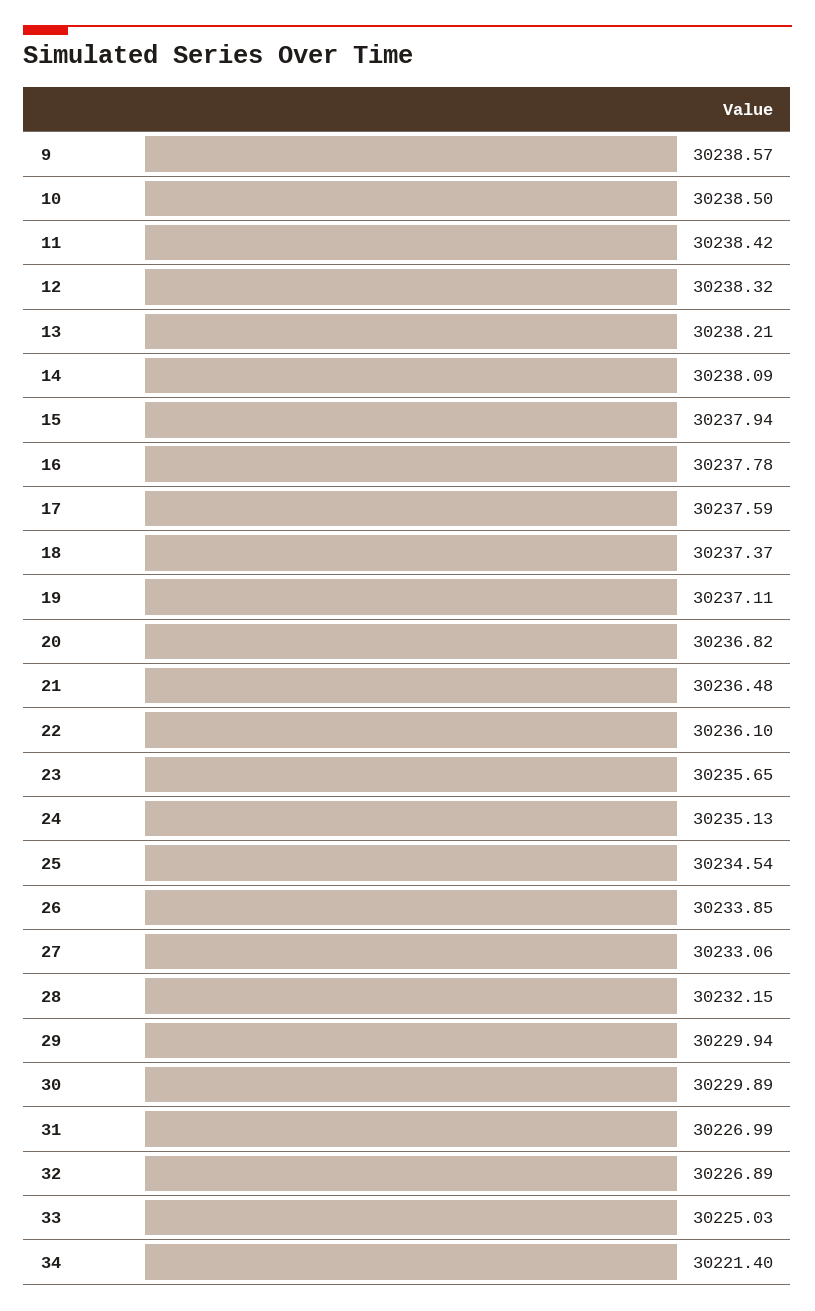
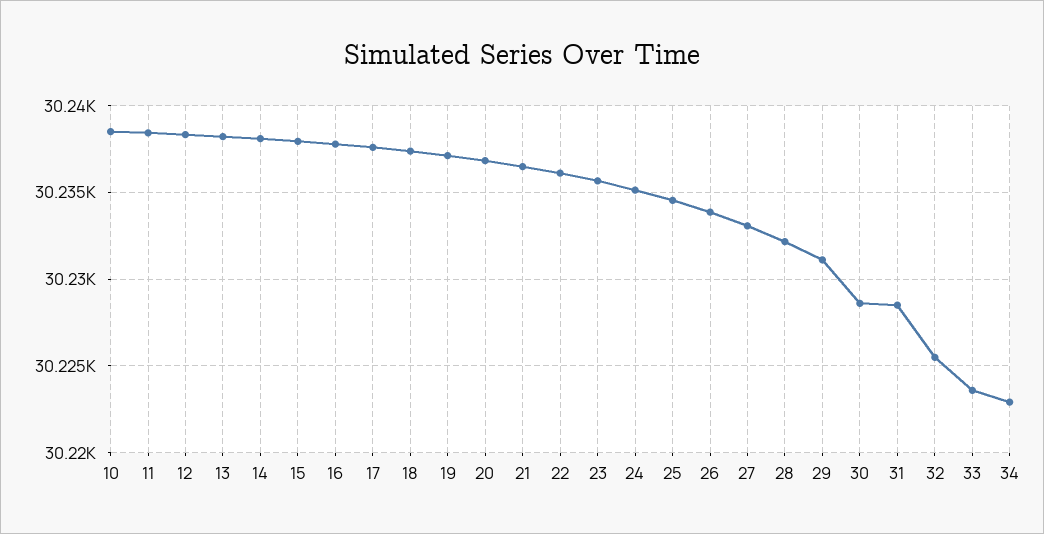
  {
-   "9": 30238.57,
    "10": 30238.5,
    "11": 30238.42,
    "12": 30238.32,
    "13": 30238.21,
    "14": 30238.09,
    "15": 30237.94,
    "16": 30237.78,
    "17": 30237.59,
    "18": 30237.37,
    "19": 30237.11,
    "20": 30236.82,
    "21": 30236.48,
    "22": 30236.1,
    "23": 30235.65,
    "24": 30235.13,
    "25": 30234.54,
    "26": 30233.85,
    "27": 30233.06,
    "28": 30232.15,
-   "29": 30229.94,
+   "29": 30231,
-   "30": 30229.89,
+   "30": 30228.5,
-   "31": 30226.99,
+   "31": 30228.5,
-   "32": 30226.89,
+   "32": 30225.5,
-   "33": 30225.03,
+   "33": 30223.5,
-   "34": 30221.4
+   "34": 30223
  }

